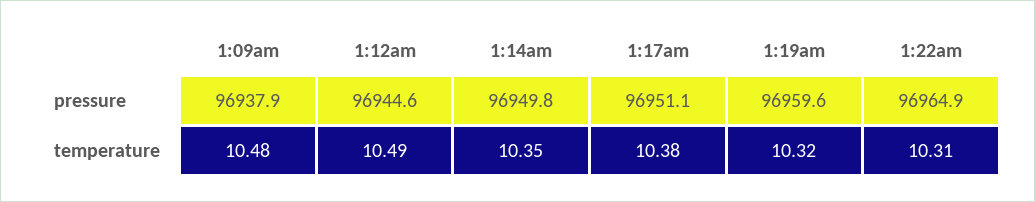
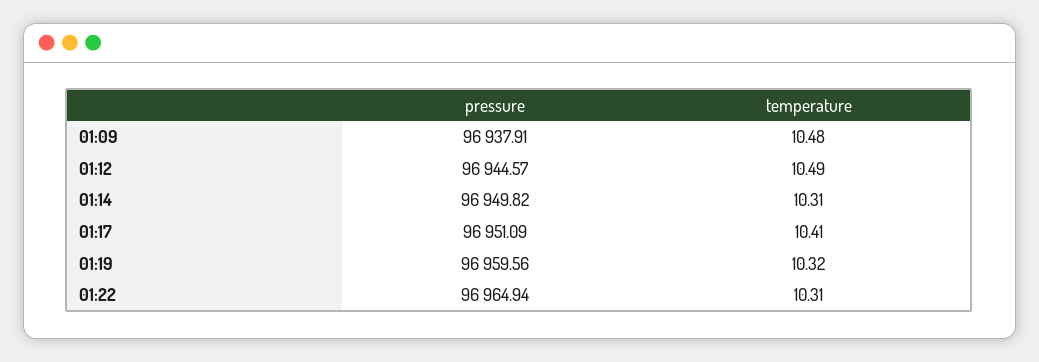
  {
    "1:09am": {
      "pressure": 96937.91,
      "temperature": 10.48
    },
    "1:12am": {
      "pressure": 96944.57,
      "temperature": 10.49
    },
    "1:14am": {
      "pressure": 96949.82,
-     "temperature": 10.35
+     "temperature": 10.31
    },
    "1:17am": {
      "pressure": 96951.09,
-     "temperature": 10.38
+     "temperature": 10.41
    },
    "1:19am": {
      "pressure": 96959.56,
      "temperature": 10.32
    },
    "1:22am": {
      "pressure": 96964.94,
      "temperature": 10.31
    }
  }

